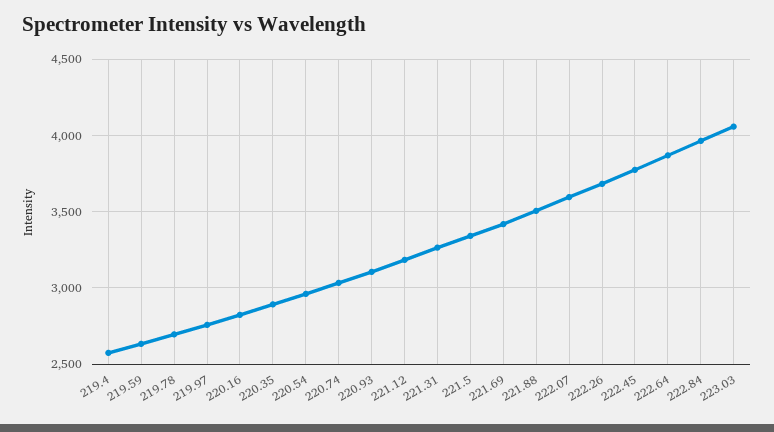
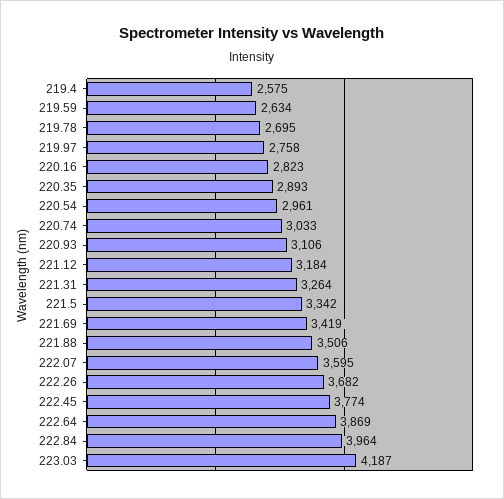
  {
    "219.4": 2575,
    "219.59": 2634,
    "219.78": 2695,
    "219.97": 2758,
    "220.16": 2823,
    "220.35": 2893,
    "220.54": 2961,
    "220.74": 3033,
    "220.93": 3106,
    "221.12": 3184,
    "221.31": 3264,
    "221.5": 3342,
    "221.69": 3419,
    "221.88": 3506,
    "222.07": 3595,
    "222.26": 3682,
    "222.45": 3774,
    "222.64": 3869,
    "222.84": 3964,
-   "223.03": 4050
+   "223.03": 4187
  }

